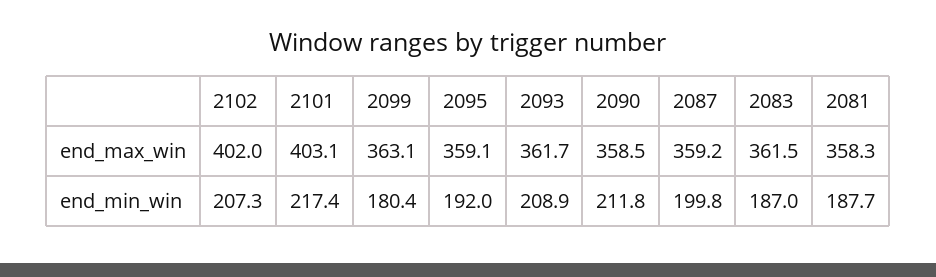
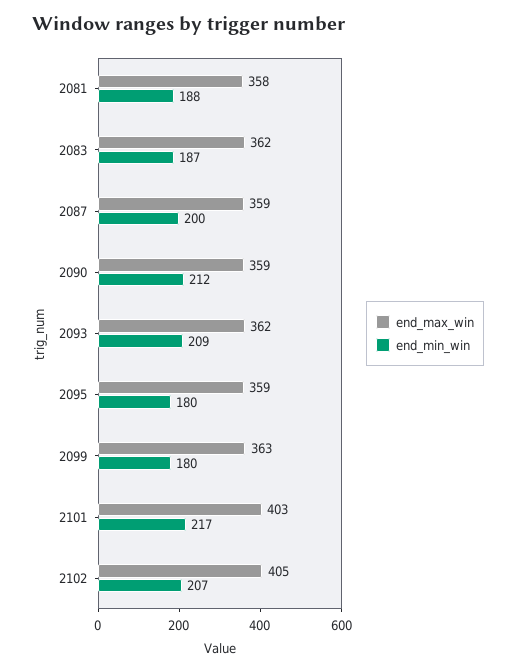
  {
    "end_max_win": {
-     "2102": 402,
+     "2102": 405,
      "2101": 403.1,
      "2099": 363.1,
      "2095": 359.1,
      "2093": 361.7,
      "2090": 358.5,
      "2087": 359.2,
      "2083": 361.5,
      "2081": 358.3
    },
    "end_min_win": {
      "2102": 207.3,
      "2101": 217.4,
      "2099": 180.4,
-     "2095": 192,
+     "2095": 180,
      "2093": 208.9,
      "2090": 211.8,
      "2087": 199.8,
      "2083": 187,
      "2081": 187.7
    }
  }

